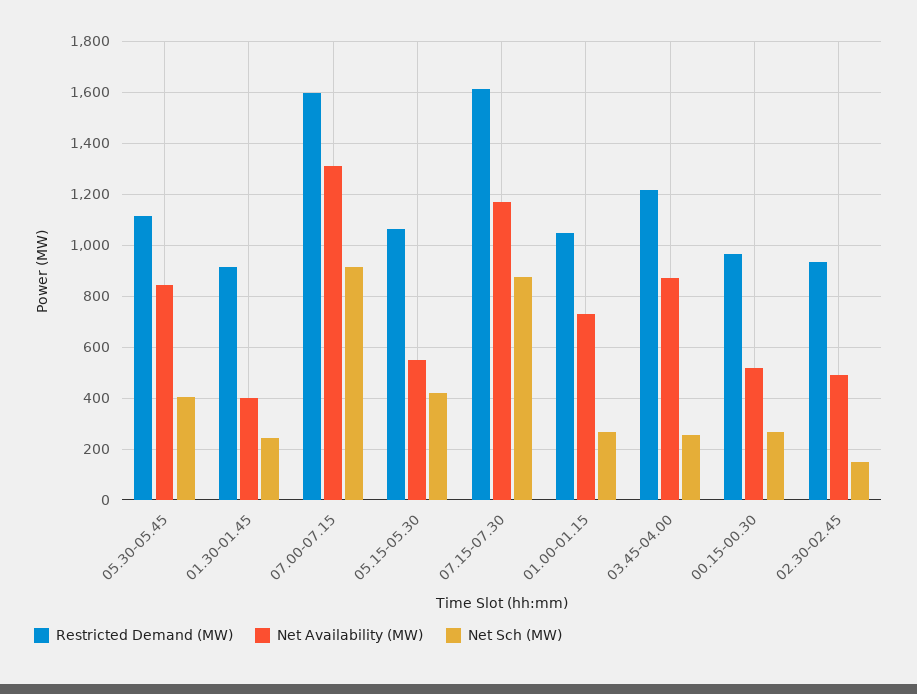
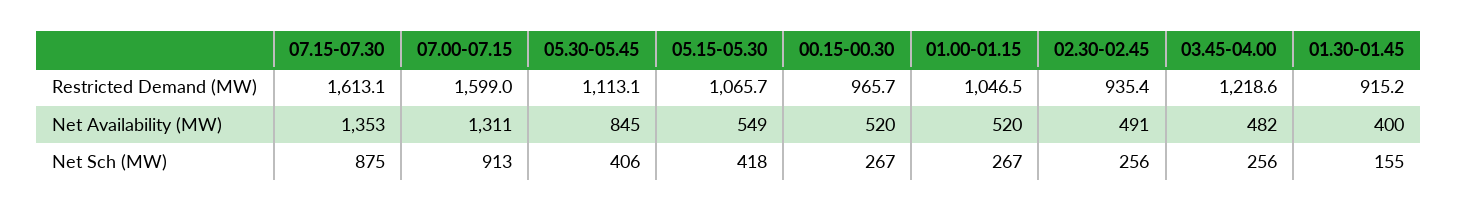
  {
    "Restricted Demand (MW)": {
      "05.30-05.45": 1113.1,
      "01.30-01.45": 915.2,
      "07.00-07.15": 1599,
      "05.15-05.30": 1065.7,
      "07.15-07.30": 1613.1,
      "01.00-01.15": 1046.5,
      "03.45-04.00": 1218.6,
      "00.15-00.30": 965.7,
      "02.30-02.45": 935.4
    },
    "Net Availability (MW)": {
      "05.30-05.45": 845,
      "01.30-01.45": 400,
      "07.00-07.15": 1311,
      "05.15-05.30": 549,
-     "07.15-07.30": 1175,
+     "07.15-07.30": 1353,
-     "01.00-01.15": 725,
+     "01.00-01.15": 520,
-     "03.45-04.00": 875,
+     "03.45-04.00": 482,
      "00.15-00.30": 520,
      "02.30-02.45": 491
    },
    "Net Sch (MW)": {
      "05.30-05.45": 406,
-     "01.30-01.45": 250,
+     "01.30-01.45": 155,
      "07.00-07.15": 913,
      "05.15-05.30": 418,
      "07.15-07.30": 875,
      "01.00-01.15": 267,
      "03.45-04.00": 256,
      "00.15-00.30": 267,
-     "02.30-02.45": 150
+     "02.30-02.45": 256
    }
  }

